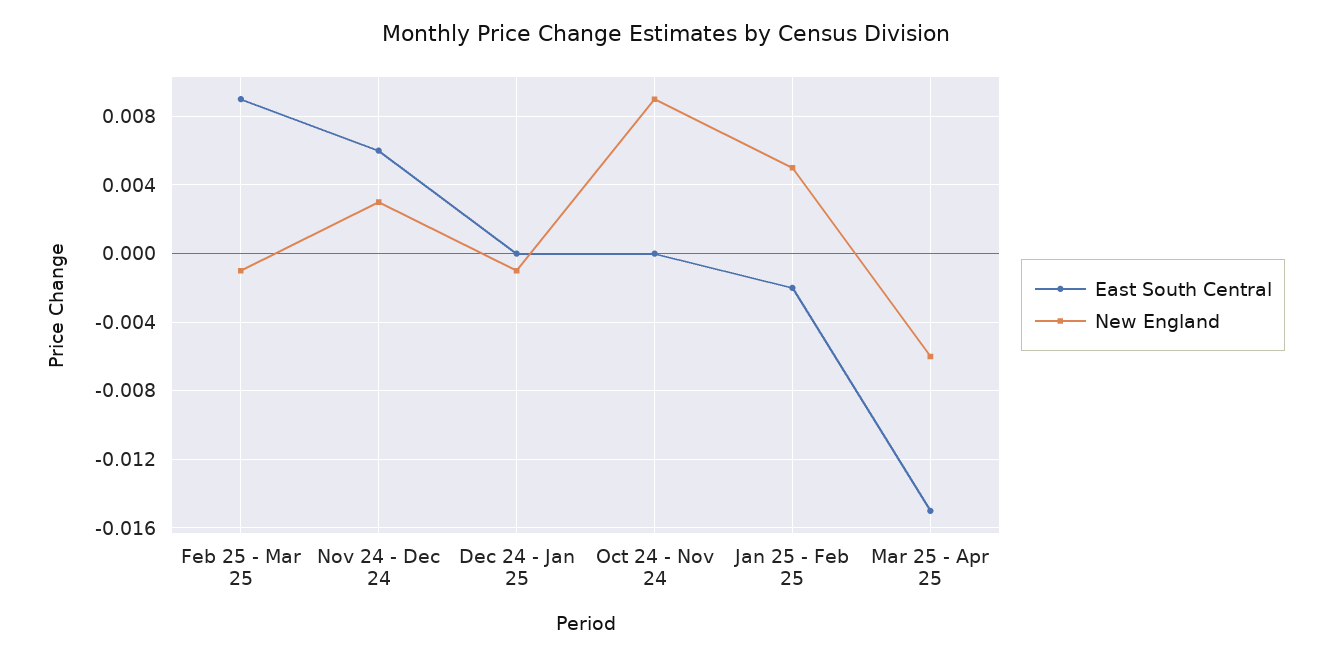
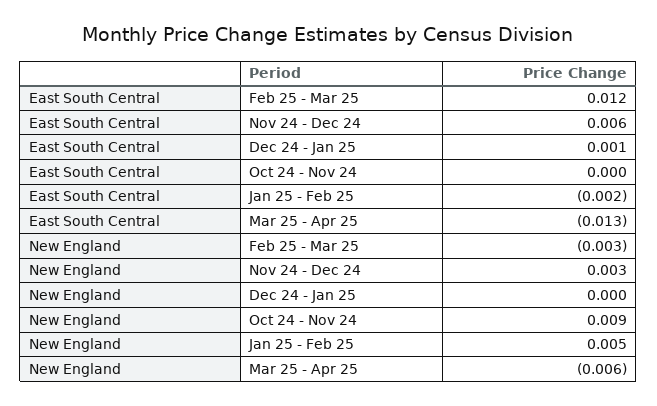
  {
    "East South Central": {
-     "Feb 25 - Mar 25": 0.009,
+     "Feb 25 - Mar 25": 0.012,
      "Nov 24 - Dec 24": 0.006,
-     "Dec 24 - Jan 25": 0,
+     "Dec 24 - Jan 25": 0.001,
      "Oct 24 - Nov 24": 0,
      "Jan 25 - Feb 25": -0.002,
-     "Mar 25 - Apr 25": -0.015
+     "Mar 25 - Apr 25": -0.013
    },
    "New England": {
-     "Feb 25 - Mar 25": -0.001,
+     "Feb 25 - Mar 25": -0.003,
      "Nov 24 - Dec 24": 0.003,
-     "Dec 24 - Jan 25": -0.001,
+     "Dec 24 - Jan 25": 0,
      "Oct 24 - Nov 24": 0.009,
      "Jan 25 - Feb 25": 0.005,
      "Mar 25 - Apr 25": -0.006
    }
  }

